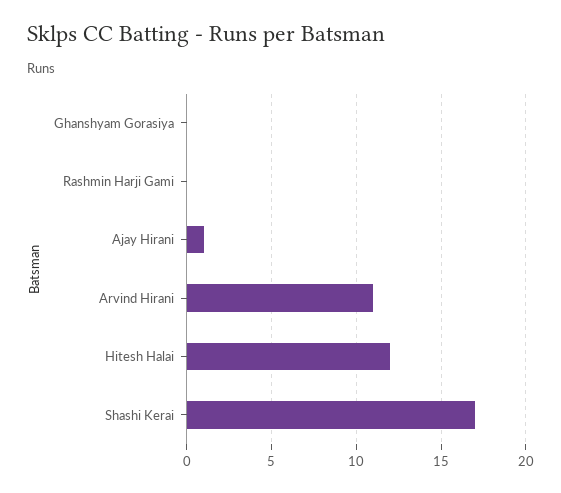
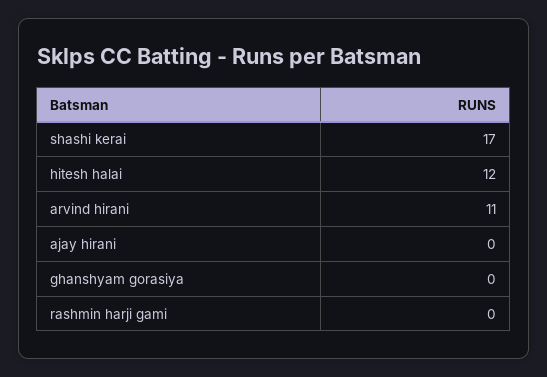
  {
    "Ghanshyam Gorasiya": 0,
    "Rashmin Harji Gami": 0,
-   "Ajay Hirani": 1,
+   "Ajay Hirani": 0,
    "Arvind Hirani": 11,
    "Hitesh Halai": 12,
    "Shashi Kerai": 17
  }

